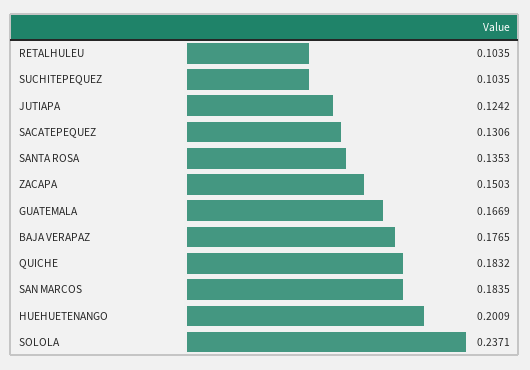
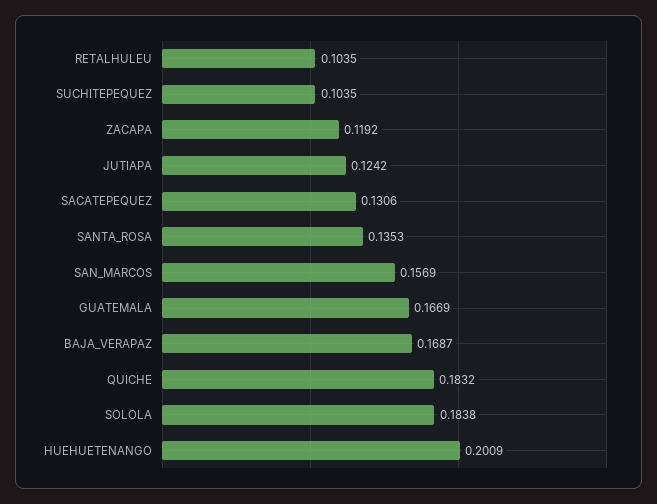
  {
    "RETALHULEU": 0.1035,
    "SUCHITEPEQUEZ": 0.1035,
    "JUTIAPA": 0.1242,
    "SACATEPEQUEZ": 0.1306,
    "SANTA ROSA": 0.1353,
-   "ZACAPA": 0.1503,
+   "ZACAPA": 0.1192,
    "GUATEMALA": 0.1669,
-   "BAJA VERAPAZ": 0.1765,
+   "BAJA VERAPAZ": 0.1687,
    "QUICHE": 0.1832,
-   "SAN MARCOS": 0.1835,
+   "SAN MARCOS": 0.1569,
    "HUEHUETENANGO": 0.2009,
-   "SOLOLA": 0.2371
+   "SOLOLA": 0.1838
  }

